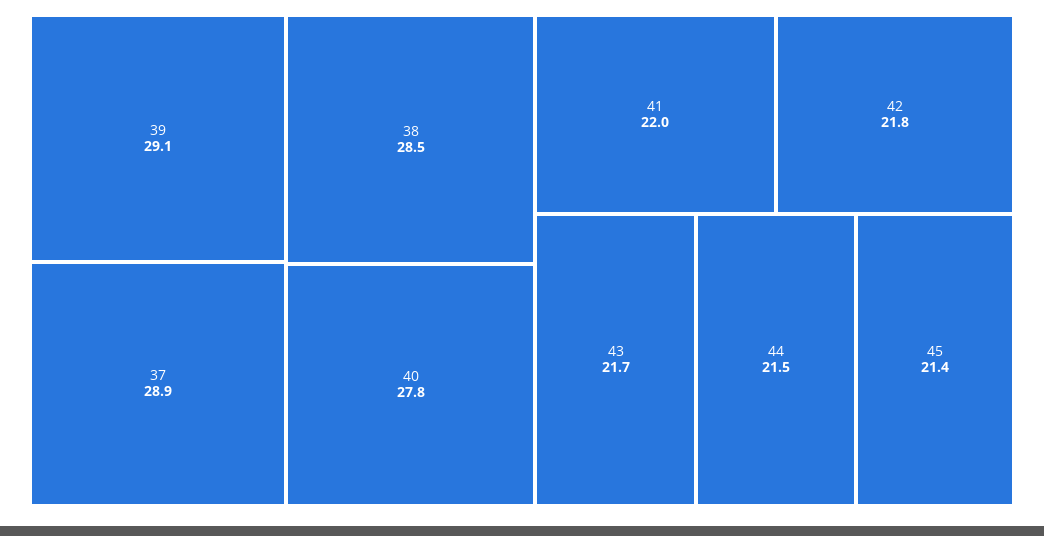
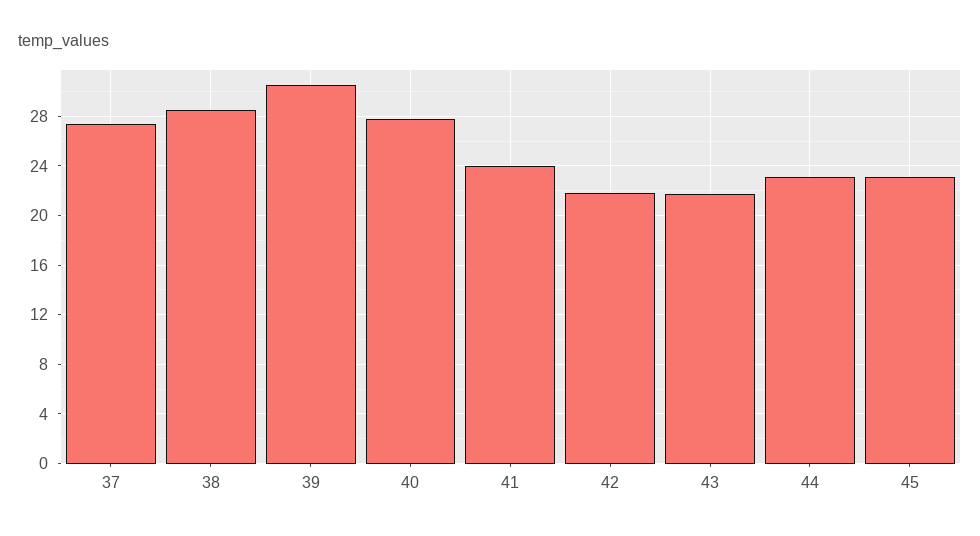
  {
-   "39": 29.1,
+   "39": 30.5,
-   "37": 28.9,
+   "37": 27.5,
    "38": 28.5,
    "40": 27.8,
-   "41": 22,
+   "41": 24,
    "42": 21.8,
    "43": 21.7,
-   "44": 21.5,
+   "44": 23,
-   "45": 21.4
+   "45": 23
  }

